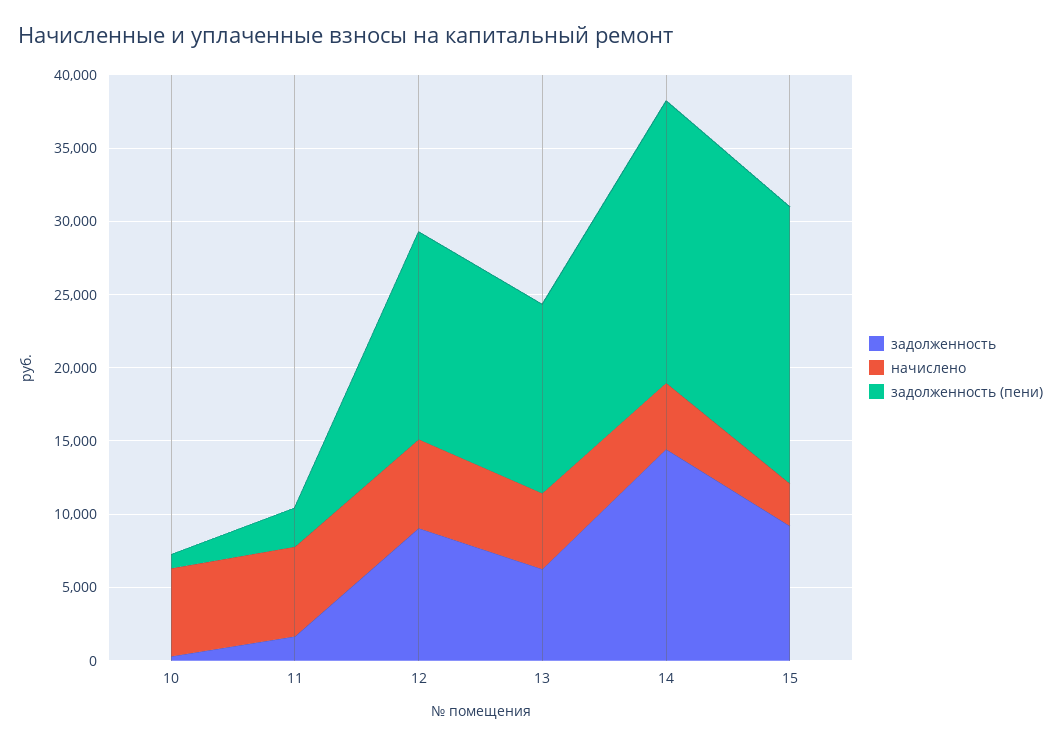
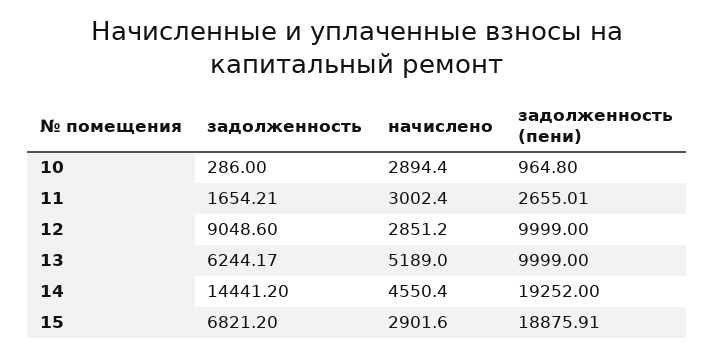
  {
    "задолженность": {
      "10": 286,
      "11": 1654.21,
      "12": 9048.6,
      "13": 6244.17,
      "14": 14441.2,
-     "15": 9000
+     "15": 6821.2
    },
    "начислено": {
-     "10": 6000,
+     "10": 2894.4,
-     "11": 6000,
+     "11": 3002.4,
-     "12": 6000,
+     "12": 2851.2,
      "13": 5189,
      "14": 4550.4,
      "15": 2901.6
    },
    "задолженность (пени)": {
      "10": 964.8,
      "11": 2655.01,
-     "12": 14000,
+     "12": 9999,
-     "13": 13000,
+     "13": 9999,
      "14": 19252,
      "15": 18875.91
    }
  }

